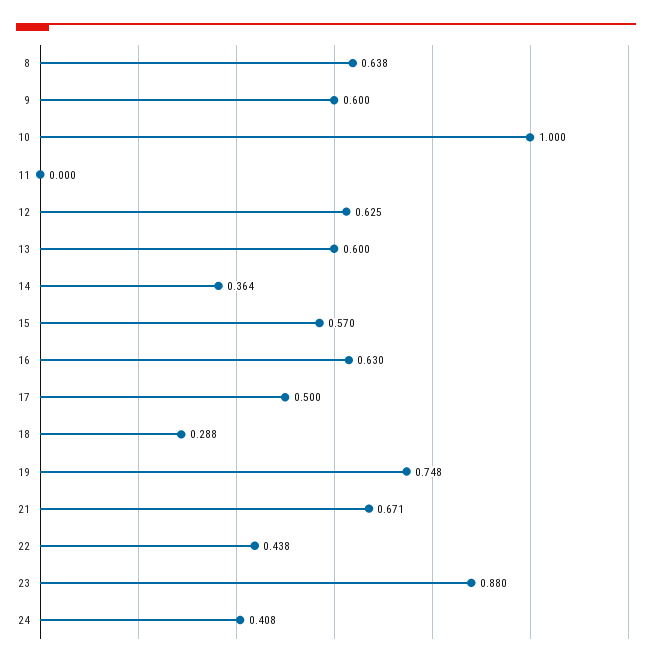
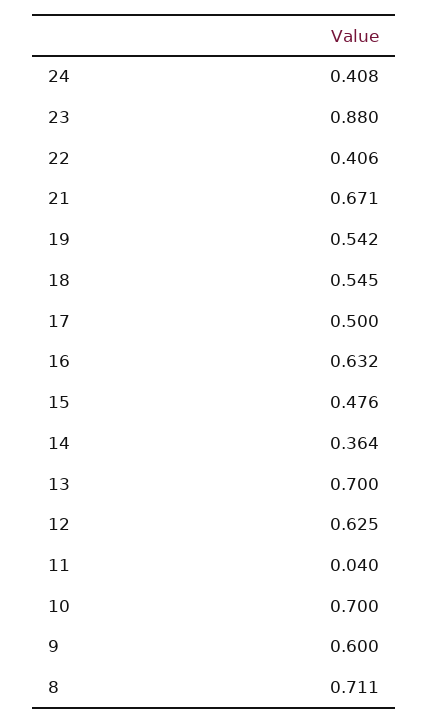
  {
-   "8": 0.638,
+   "8": 0.711,
    "9": 0.6,
-   "10": 1,
+   "10": 0.7,
-   "11": 0,
+   "11": 0.04,
    "12": 0.625,
-   "13": 0.6,
+   "13": 0.7,
    "14": 0.364,
-   "15": 0.57,
+   "15": 0.476,
-   "16": 0.63,
+   "16": 0.632,
    "17": 0.5,
-   "18": 0.288,
+   "18": 0.545,
-   "19": 0.748,
+   "19": 0.542,
    "21": 0.671,
-   "22": 0.438,
+   "22": 0.406,
    "23": 0.88,
    "24": 0.408
  }

